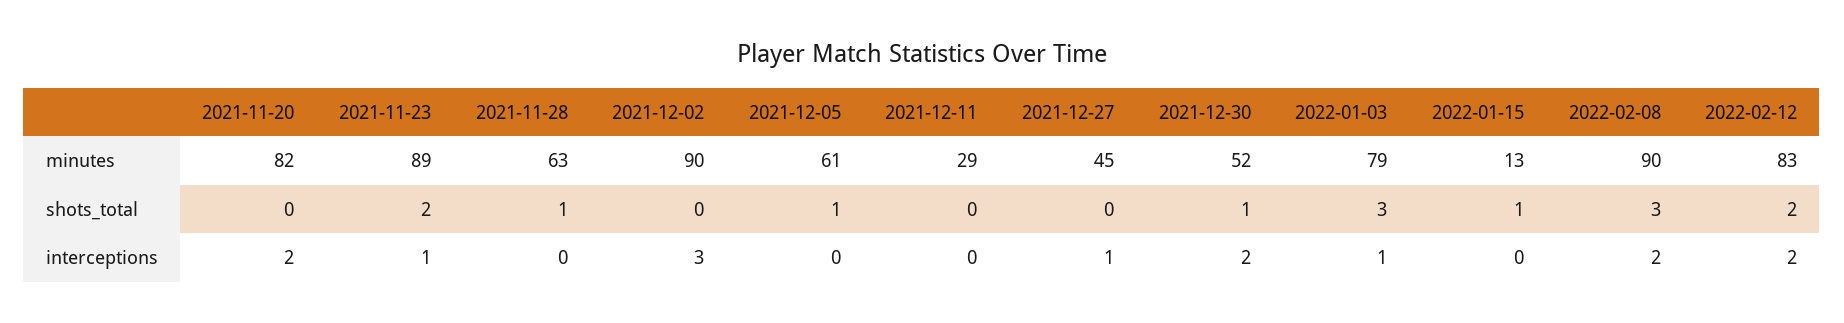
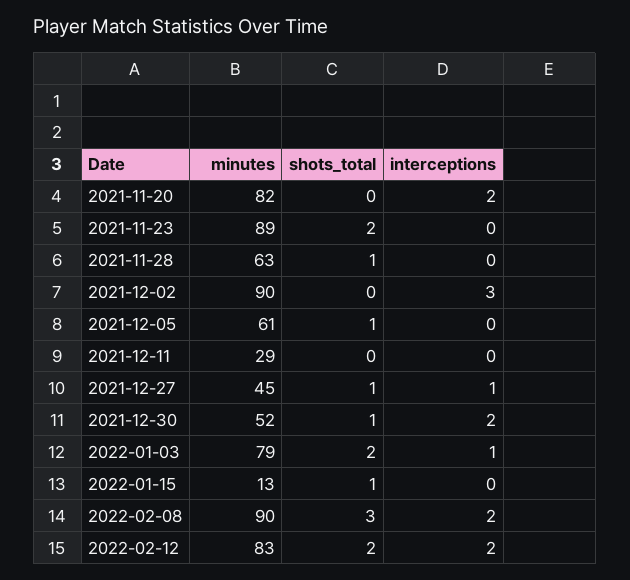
  {
    "2021-11-20": {
      "minutes": 82,
      "shots_total": 0,
      "interceptions": 2
    },
    "2021-11-23": {
      "minutes": 89,
      "shots_total": 2,
-     "interceptions": 1
+     "interceptions": 0
    },
    "2021-11-28": {
      "minutes": 63,
      "shots_total": 1,
      "interceptions": 0
    },
    "2021-12-02": {
      "minutes": 90,
      "shots_total": 0,
      "interceptions": 3
    },
    "2021-12-05": {
      "minutes": 61,
      "shots_total": 1,
      "interceptions": 0
    },
    "2021-12-11": {
      "minutes": 29,
      "shots_total": 0,
      "interceptions": 0
    },
    "2021-12-27": {
      "minutes": 45,
-     "shots_total": 0,
+     "shots_total": 1,
      "interceptions": 1
    },
    "2021-12-30": {
      "minutes": 52,
      "shots_total": 1,
      "interceptions": 2
    },
    "2022-01-03": {
      "minutes": 79,
-     "shots_total": 3,
+     "shots_total": 2,
      "interceptions": 1
    },
    "2022-01-15": {
      "minutes": 13,
      "shots_total": 1,
      "interceptions": 0
    },
    "2022-02-08": {
      "minutes": 90,
      "shots_total": 3,
      "interceptions": 2
    },
    "2022-02-12": {
      "minutes": 83,
      "shots_total": 2,
      "interceptions": 2
    }
  }

